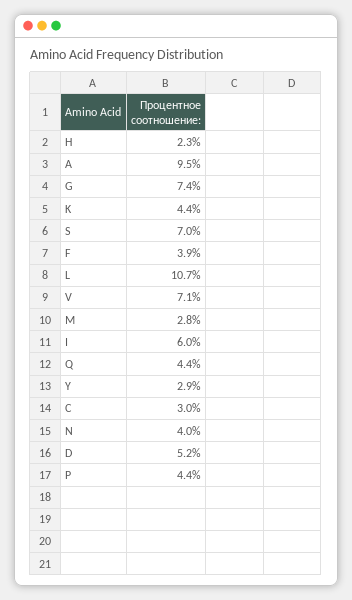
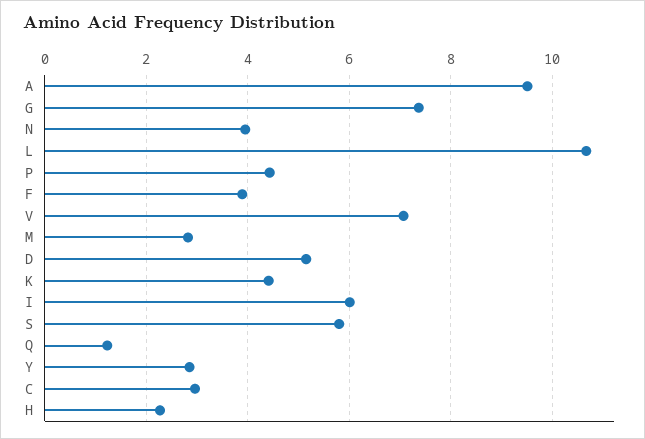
  {
    "H": 2.3,
    "A": 9.5,
    "G": 7.4,
    "K": 4.4,
-   "S": 7,
+   "S": 5.8,
    "F": 3.9,
    "L": 10.7,
    "V": 7.1,
    "M": 2.8,
    "I": 6,
-   "Q": 4.4,
+   "Q": 1.2,
    "Y": 2.9,
    "C": 3,
    "N": 4,
    "D": 5.2,
    "P": 4.4
  }

